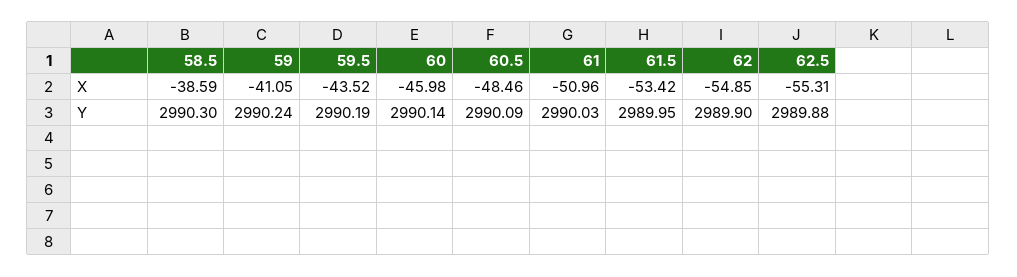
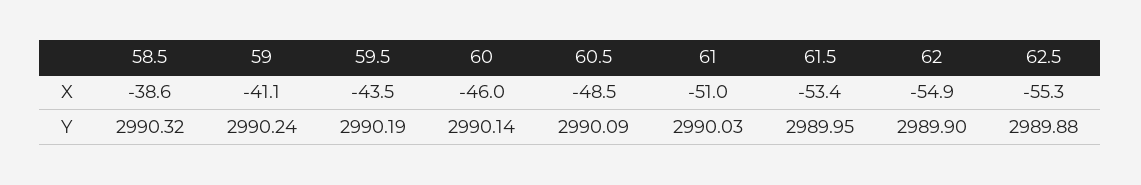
  {
    "58.5": {
      "X": -38.59,
-     "Y": 2990.3
+     "Y": 2990.32
    },
    "59": {
      "X": -41.05,
      "Y": 2990.24
    },
    "59.5": {
      "X": -43.52,
      "Y": 2990.19
    },
    "60": {
      "X": -45.98,
      "Y": 2990.14
    },
    "60.5": {
      "X": -48.46,
      "Y": 2990.09
    },
    "61": {
      "X": -50.96,
      "Y": 2990.03
    },
    "61.5": {
      "X": -53.42,
      "Y": 2989.95
    },
    "62": {
      "X": -54.85,
      "Y": 2989.9
    },
    "62.5": {
      "X": -55.31,
      "Y": 2989.88
    }
  }

